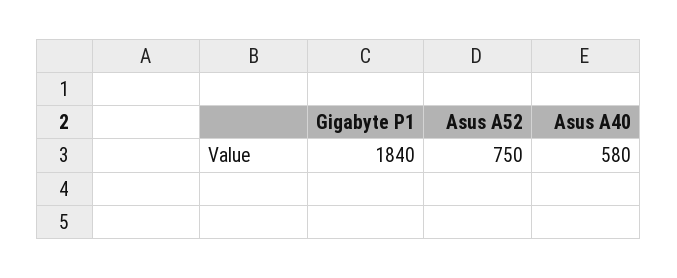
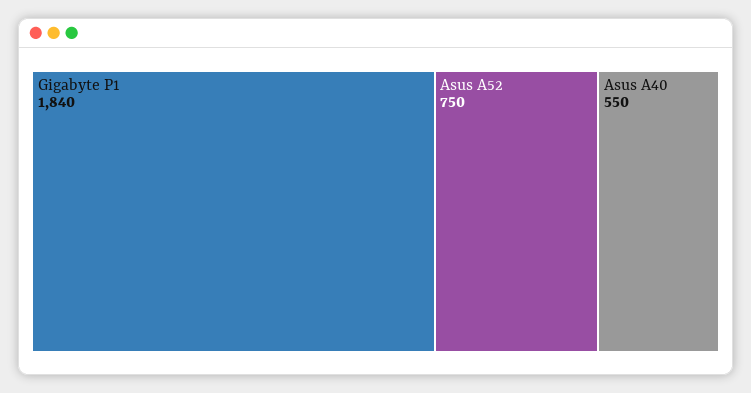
  {
    "Gigabyte P1": 1840,
    "Asus A52": 750,
-   "Asus A40": 580
+   "Asus A40": 550
  }

